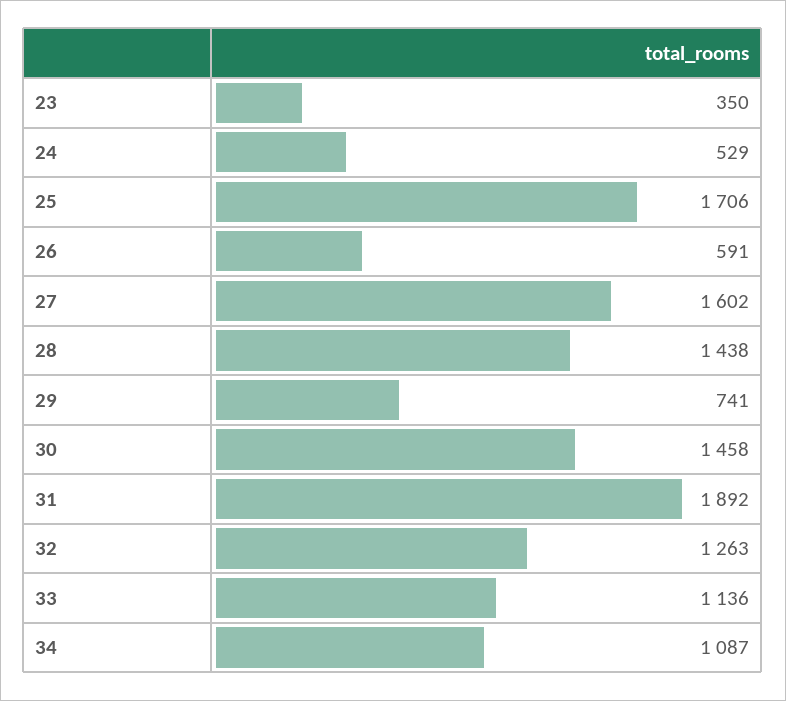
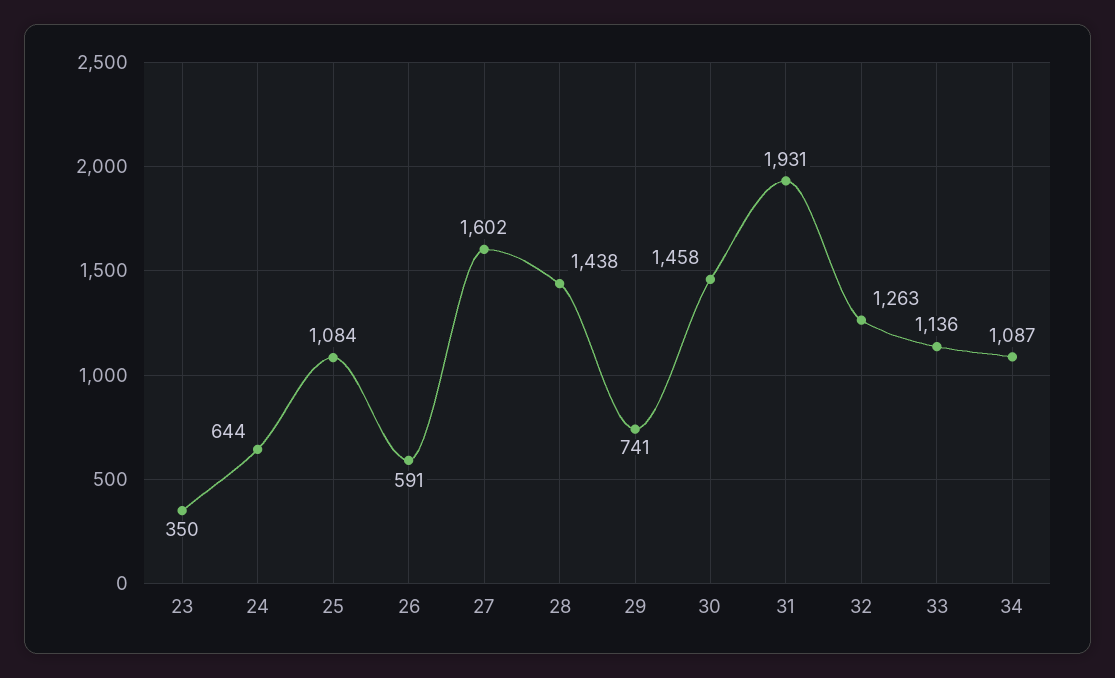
  {
    "23": 350,
-   "24": 529,
+   "24": 644,
-   "25": 1706,
+   "25": 1084,
    "26": 591,
    "27": 1602,
    "28": 1438,
    "29": 741,
    "30": 1458,
-   "31": 1892,
+   "31": 1931,
    "32": 1263,
    "33": 1136,
    "34": 1087
  }

